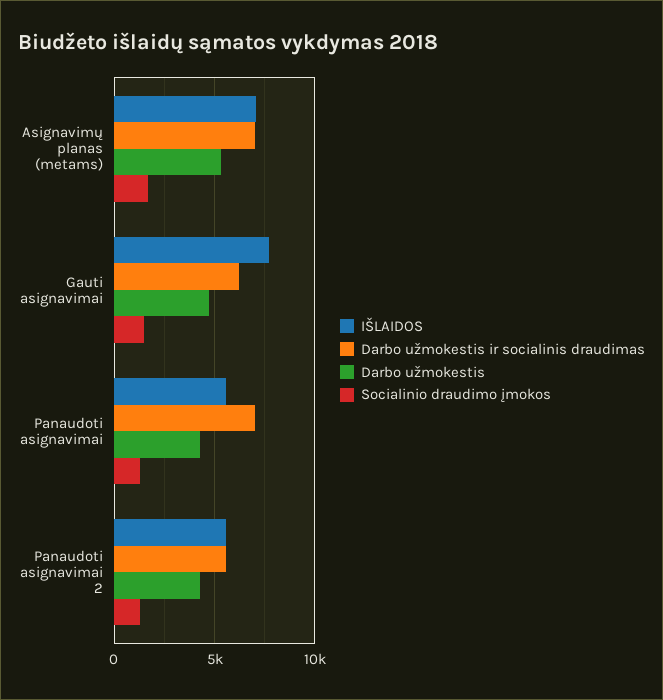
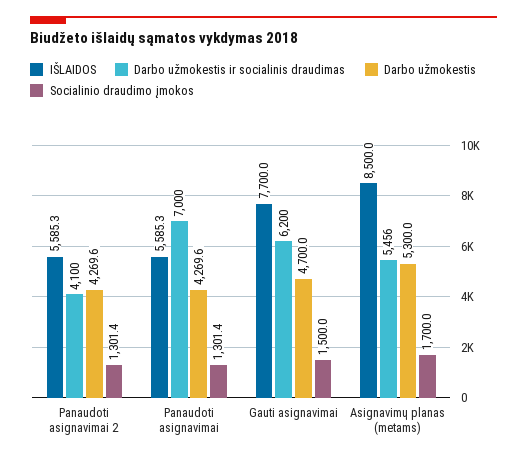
  {
    "IŠLAIDOS": {
-     "Asignavimų planas (metams)": 7000,
+     "Asignavimų planas (metams)": 8500,
      "Gauti asignavimai": 7700,
      "Panaudoti asignavimai": 5585.3,
      "Panaudoti asignavimai 2": 5585.3
    },
    "Darbo užmokestis ir socialinis draudimas": {
-     "Asignavimų planas (metams)": 7000,
+     "Asignavimų planas (metams)": 5456,
      "Gauti asignavimai": 6200,
      "Panaudoti asignavimai": 7000,
-     "Panaudoti asignavimai 2": 5500
+     "Panaudoti asignavimai 2": 4100
    },
    "Darbo užmokestis": {
      "Asignavimų planas (metams)": 5300,
      "Gauti asignavimai": 4700,
      "Panaudoti asignavimai": 4269.6,
      "Panaudoti asignavimai 2": 4269.6
    },
    "Socialinio draudimo įmokos": {
      "Asignavimų planas (metams)": 1700,
      "Gauti asignavimai": 1500,
      "Panaudoti asignavimai": 1301.4,
      "Panaudoti asignavimai 2": 1301.4
    }
  }

